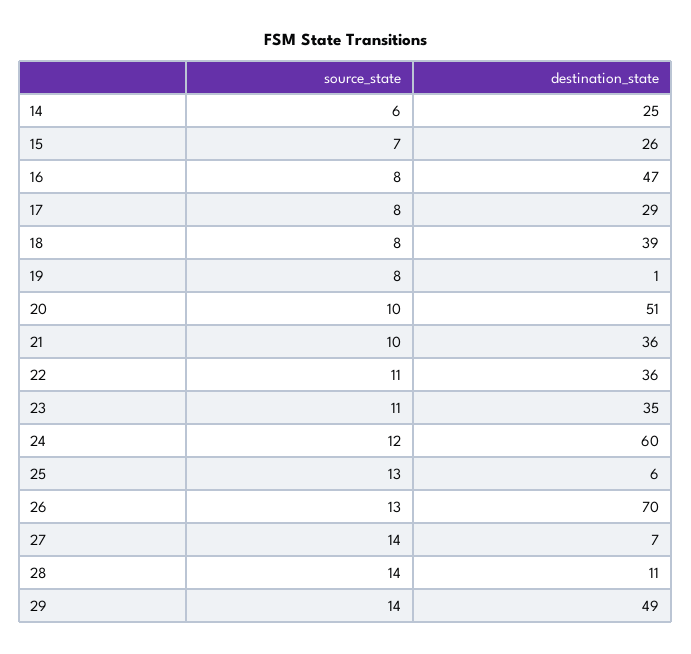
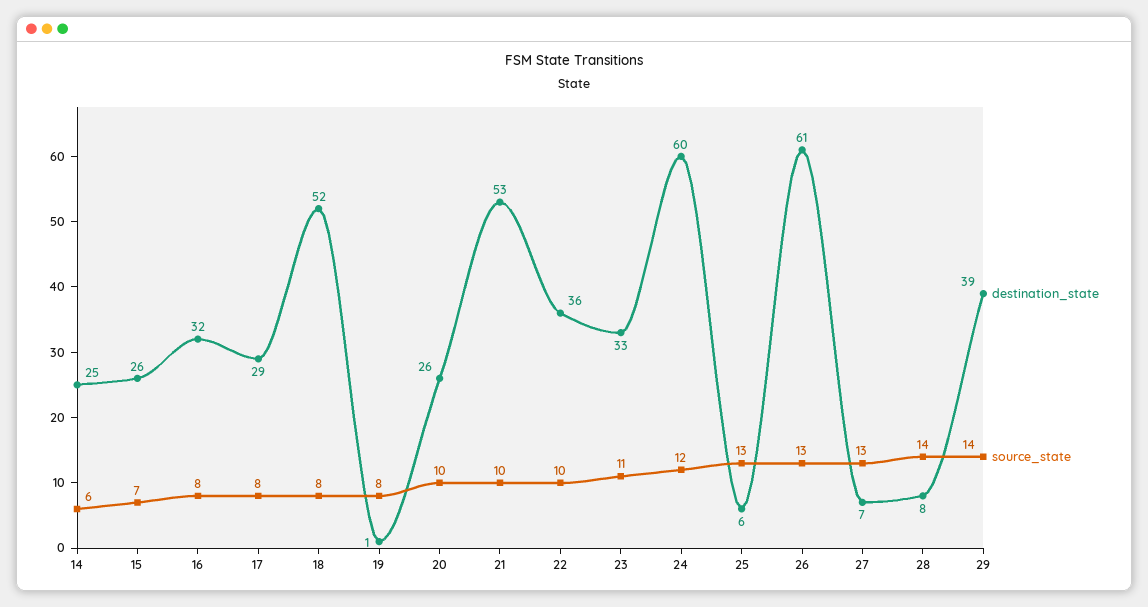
  {
    "source_state": {
      "14": 6,
      "15": 7,
      "16": 8,
      "17": 8,
      "18": 8,
      "19": 8,
      "20": 10,
      "21": 10,
-     "22": 11,
+     "22": 10,
      "23": 11,
      "24": 12,
      "25": 13,
      "26": 13,
-     "27": 14,
+     "27": 13,
      "28": 14,
      "29": 14
    },
    "destination_state": {
      "14": 25,
      "15": 26,
-     "16": 47,
+     "16": 32,
      "17": 29,
-     "18": 39,
+     "18": 52,
      "19": 1,
-     "20": 51,
+     "20": 26,
-     "21": 36,
+     "21": 53,
      "22": 36,
-     "23": 35,
+     "23": 33,
      "24": 60,
      "25": 6,
-     "26": 70,
+     "26": 61,
      "27": 7,
-     "28": 11,
+     "28": 8,
-     "29": 49
+     "29": 39
    }
  }

